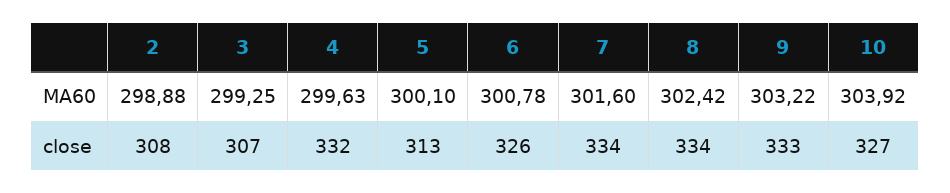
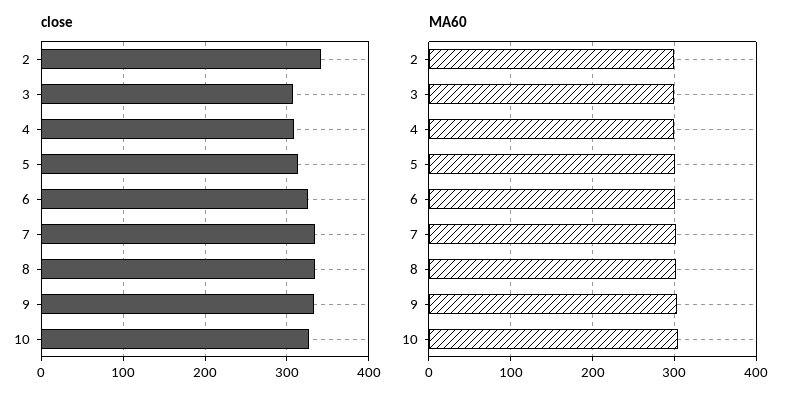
  {
    "MA60": {
      "2": 298.88,
      "3": 299.25,
      "4": 299.63,
      "5": 300.1,
      "6": 300.78,
      "7": 301.6,
      "8": 302.42,
      "9": 303.22,
      "10": 303.92
    },
    "close": {
-     "2": 308,
+     "2": 340,
      "3": 307,
-     "4": 332,
+     "4": 310,
      "5": 313,
      "6": 326,
      "7": 334,
      "8": 334,
      "9": 333,
      "10": 327
    }
  }

